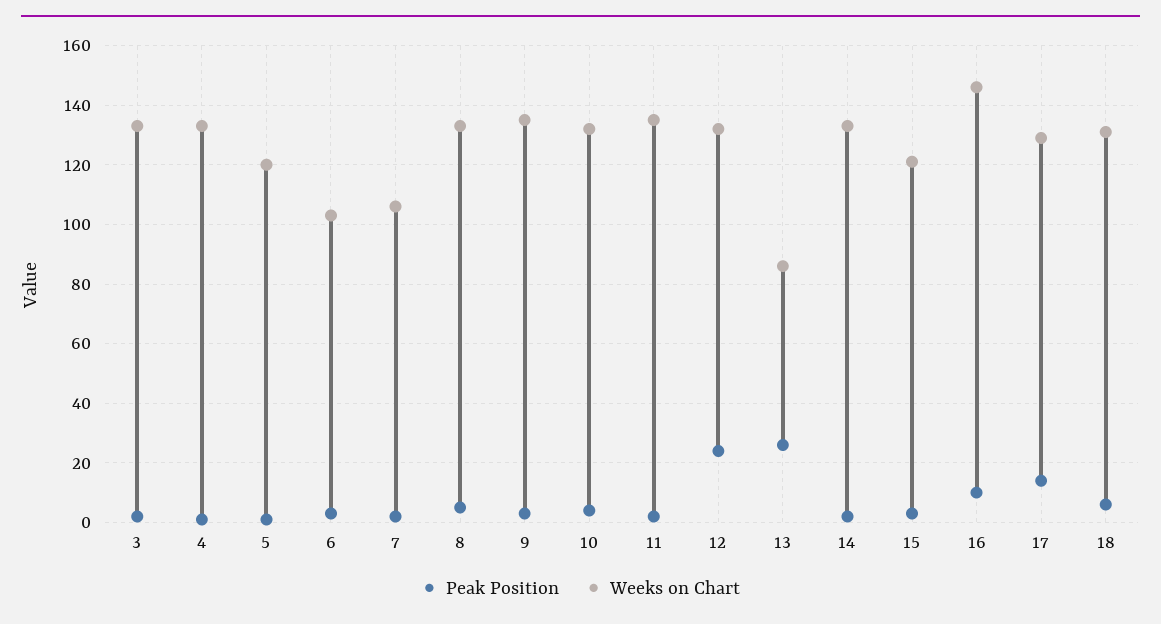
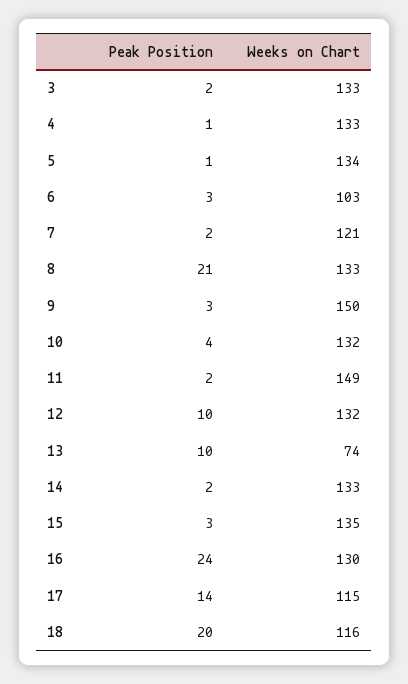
  {
    "Peak Position": {
      "3": 2,
      "4": 1,
      "5": 1,
      "6": 3,
      "7": 2,
-     "8": 5,
+     "8": 21,
      "9": 3,
      "10": 4,
      "11": 2,
-     "12": 25,
+     "12": 10,
-     "13": 25,
+     "13": 10,
      "14": 2,
      "15": 3,
-     "16": 10,
+     "16": 24,
      "17": 14,
-     "18": 5
+     "18": 20
    },
    "Weeks on Chart": {
      "3": 133,
      "4": 133,
-     "5": 120,
+     "5": 134,
      "6": 103,
-     "7": 105,
+     "7": 121,
      "8": 133,
-     "9": 135,
+     "9": 150,
      "10": 132,
-     "11": 135,
+     "11": 149,
      "12": 132,
-     "13": 85,
+     "13": 74,
      "14": 133,
-     "15": 120,
+     "15": 135,
-     "16": 145,
+     "16": 130,
-     "17": 130,
+     "17": 115,
-     "18": 130
+     "18": 116
    }
  }

